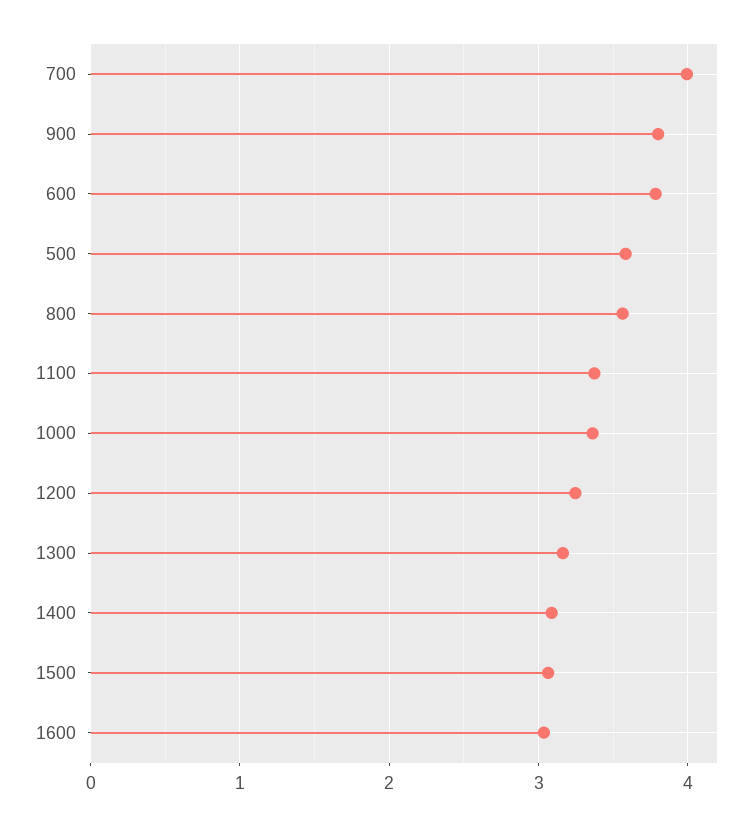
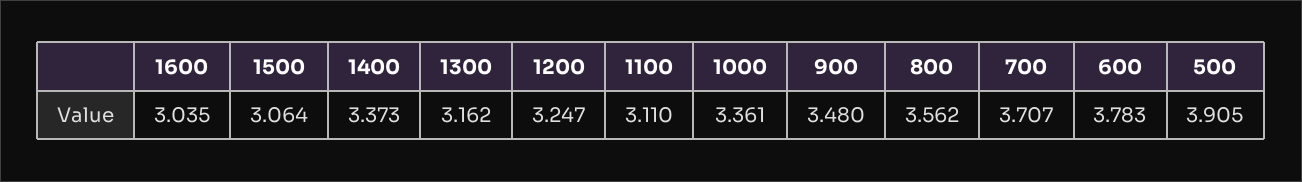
  {
-   "700": 4,
+   "700": 3.707,
-   "900": 3.8,
+   "900": 3.48,
    "600": 3.783,
-   "500": 3.6,
+   "500": 3.905,
    "800": 3.562,
-   "1100": 3.4,
+   "1100": 3.11,
    "1000": 3.361,
    "1200": 3.247,
    "1300": 3.162,
-   "1400": 3.1,
+   "1400": 3.373,
    "1500": 3.064,
    "1600": 3.035
  }

